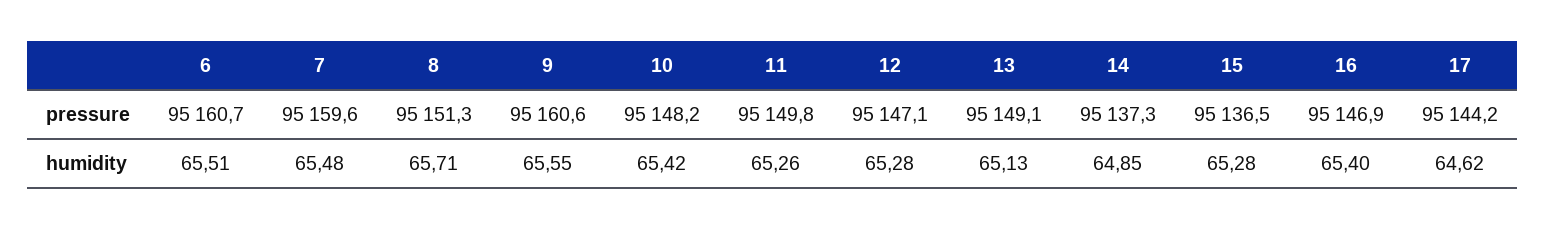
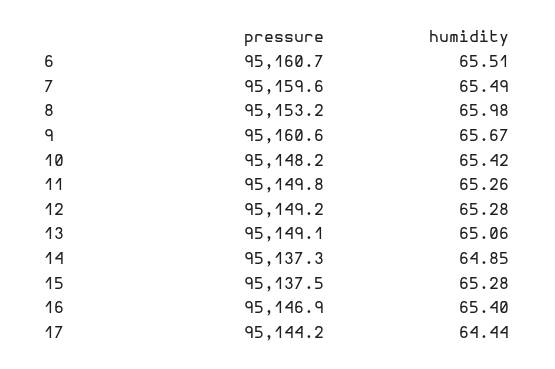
  {
    "6": {
      "pressure": 95160.7,
      "humidity": 65.51
    },
    "7": {
      "pressure": 95159.6,
-     "humidity": 65.48
+     "humidity": 65.49
    },
    "8": {
-     "pressure": 95151.3,
+     "pressure": 95153.2,
-     "humidity": 65.71
+     "humidity": 65.98
    },
    "9": {
      "pressure": 95160.6,
-     "humidity": 65.55
+     "humidity": 65.67
    },
    "10": {
      "pressure": 95148.2,
      "humidity": 65.42
    },
    "11": {
      "pressure": 95149.8,
      "humidity": 65.26
    },
    "12": {
-     "pressure": 95147.1,
+     "pressure": 95149.2,
      "humidity": 65.28
    },
    "13": {
      "pressure": 95149.1,
-     "humidity": 65.13
+     "humidity": 65.06
    },
    "14": {
      "pressure": 95137.3,
      "humidity": 64.85
    },
    "15": {
-     "pressure": 95136.5,
+     "pressure": 95137.5,
      "humidity": 65.28
    },
    "16": {
      "pressure": 95146.9,
      "humidity": 65.4
    },
    "17": {
      "pressure": 95144.2,
-     "humidity": 64.62
+     "humidity": 64.44
    }
  }

